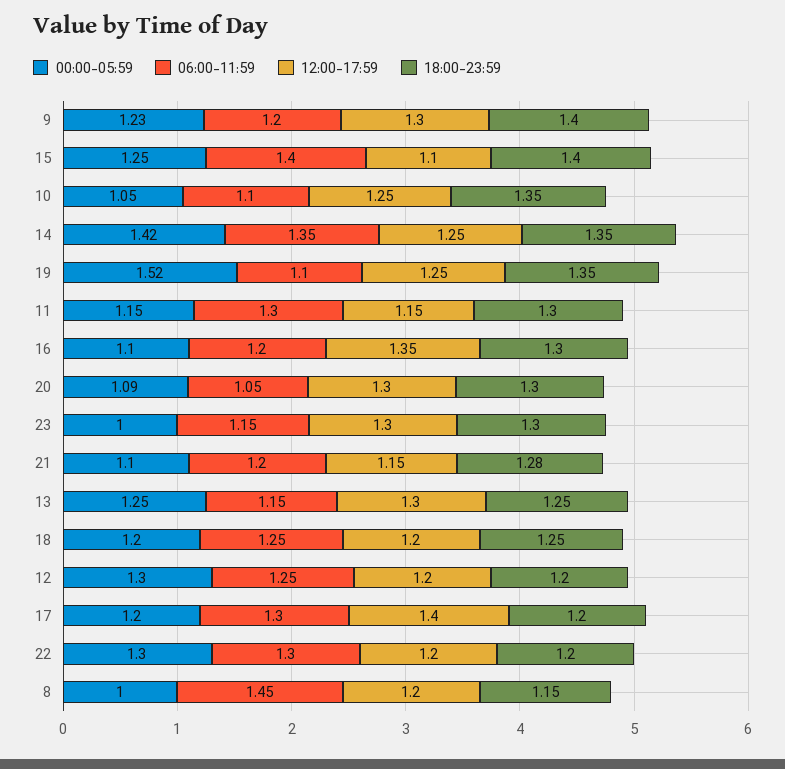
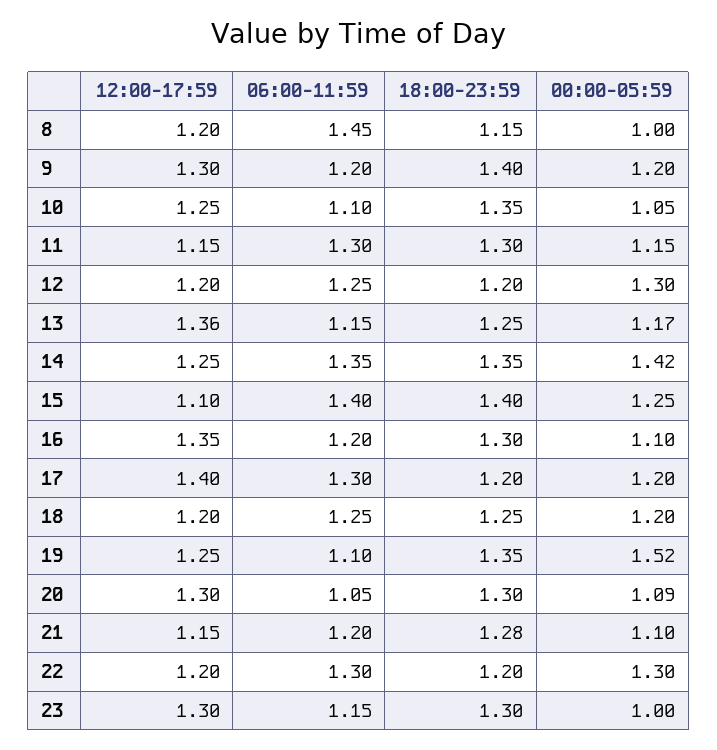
  {
    "00:00-05:59": {
-     "9": 1.23,
+     "9": 1.2,
      "15": 1.25,
      "10": 1.05,
      "14": 1.42,
      "19": 1.52,
      "11": 1.15,
      "16": 1.1,
      "20": 1.09,
      "23": 1,
      "21": 1.1,
-     "13": 1.25,
+     "13": 1.17,
      "18": 1.2,
      "12": 1.3,
      "17": 1.2,
      "22": 1.3,
      "8": 1
    },
    "06:00-11:59": {
      "9": 1.2,
      "15": 1.4,
      "10": 1.1,
      "14": 1.35,
      "19": 1.1,
      "11": 1.3,
      "16": 1.2,
      "20": 1.05,
      "23": 1.15,
      "21": 1.2,
      "13": 1.15,
      "18": 1.25,
      "12": 1.25,
      "17": 1.3,
      "22": 1.3,
      "8": 1.45
    },
    "12:00-17:59": {
      "9": 1.3,
      "15": 1.1,
      "10": 1.25,
      "14": 1.25,
      "19": 1.25,
      "11": 1.15,
      "16": 1.35,
      "20": 1.3,
      "23": 1.3,
      "21": 1.15,
-     "13": 1.3,
+     "13": 1.36,
      "18": 1.2,
      "12": 1.2,
      "17": 1.4,
      "22": 1.2,
      "8": 1.2
    },
    "18:00-23:59": {
      "9": 1.4,
      "15": 1.4,
      "10": 1.35,
      "14": 1.35,
      "19": 1.35,
      "11": 1.3,
      "16": 1.3,
      "20": 1.3,
      "23": 1.3,
      "21": 1.28,
      "13": 1.25,
      "18": 1.25,
      "12": 1.2,
      "17": 1.2,
      "22": 1.2,
      "8": 1.15
    }
  }

